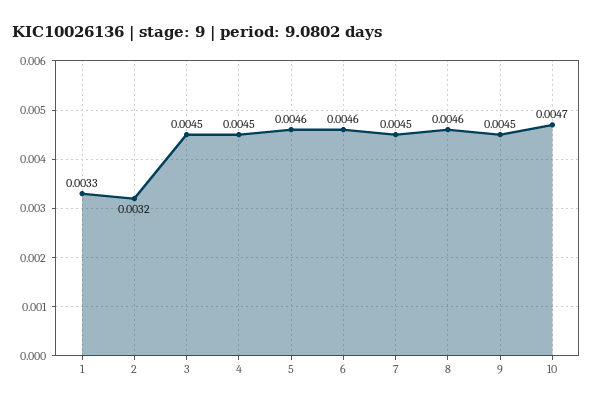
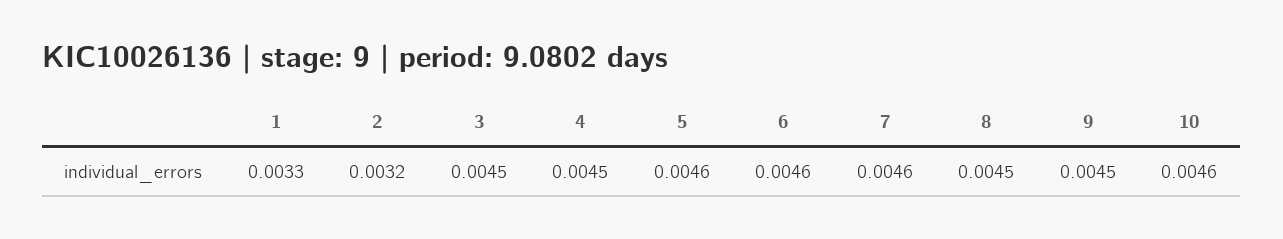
  {
    "1": 0.0033,
    "2": 0.0032,
    "3": 0.0045,
    "4": 0.0045,
    "5": 0.0046,
    "6": 0.0046,
-   "7": 0.0045,
+   "7": 0.0046,
-   "8": 0.0046,
+   "8": 0.0045,
    "9": 0.0045,
-   "10": 0.0047
+   "10": 0.0046
  }

